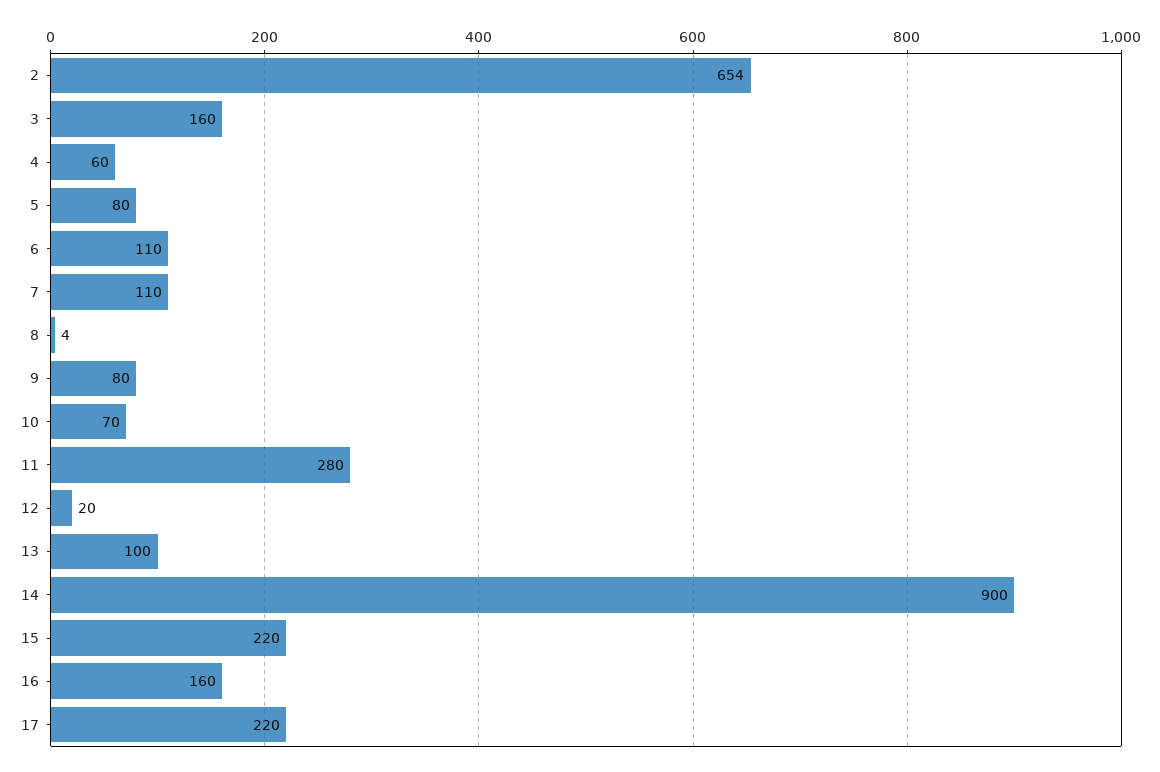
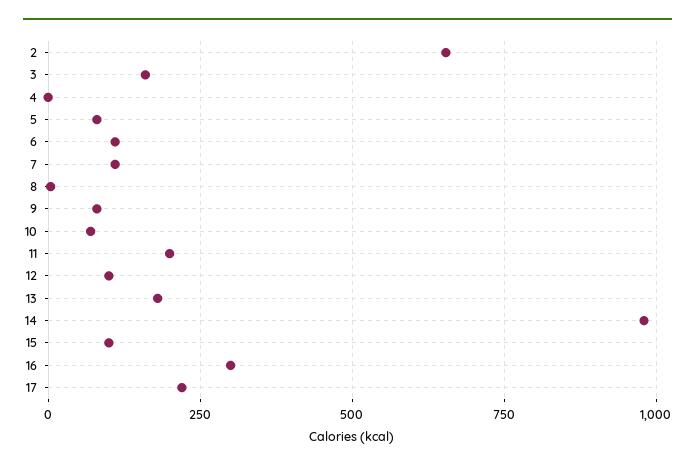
  {
    "2": 654,
    "3": 160,
-   "4": 60,
+   "4": 0,
    "5": 80,
    "6": 110,
    "7": 110,
    "8": 4,
    "9": 80,
    "10": 70,
-   "11": 280,
+   "11": 200,
-   "12": 20,
+   "12": 100,
-   "13": 100,
+   "13": 175,
-   "14": 900,
+   "14": 975,
-   "15": 220,
+   "15": 100,
-   "16": 160,
+   "16": 300,
    "17": 220
  }

